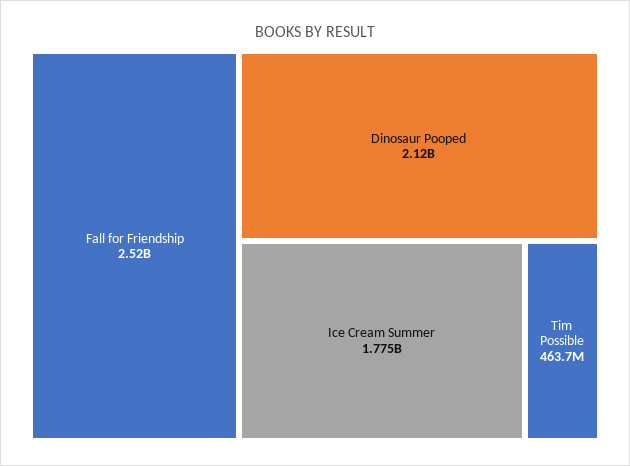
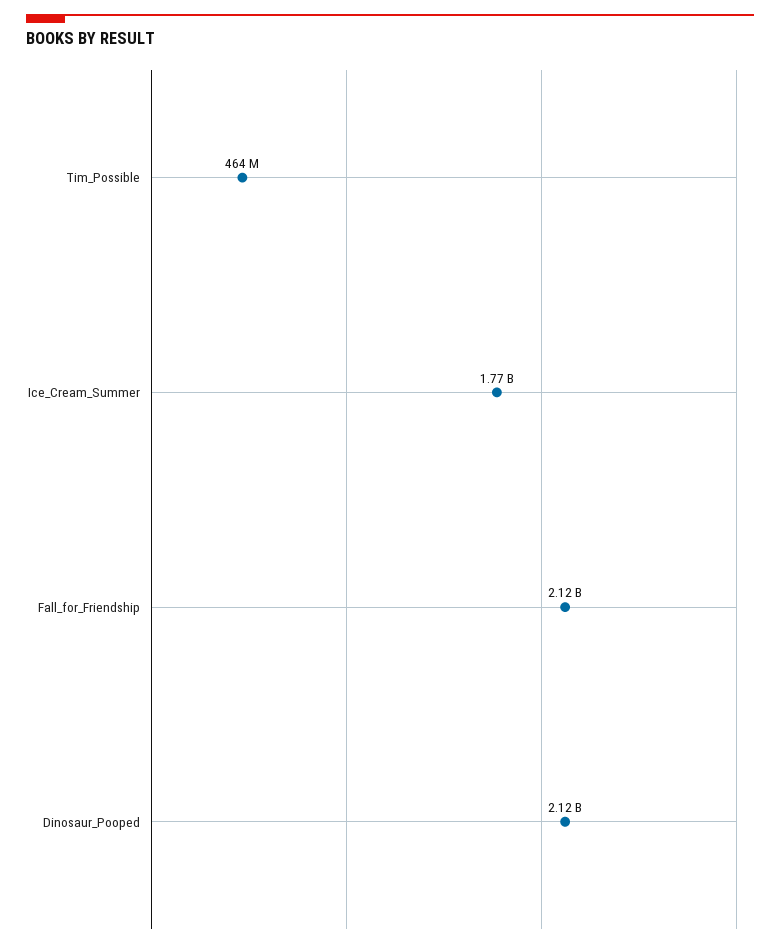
  {
-   "Fall for Friendship": 2520000000,
+   "Fall for Friendship": 2120000000,
    "Dinosaur Pooped": 2120000000,
    "Ice Cream Summer": 1775000000,
    "Tim Possible": 463700000
  }

